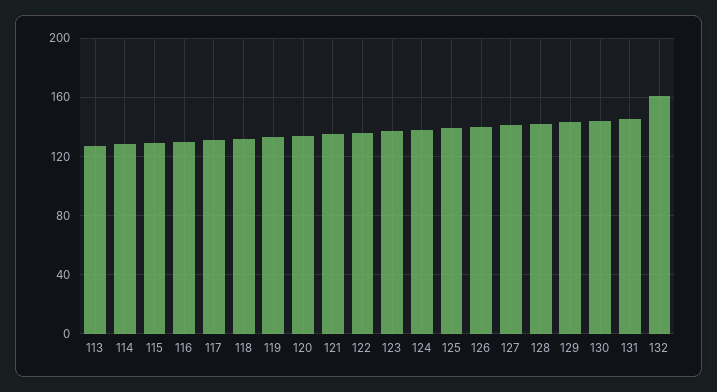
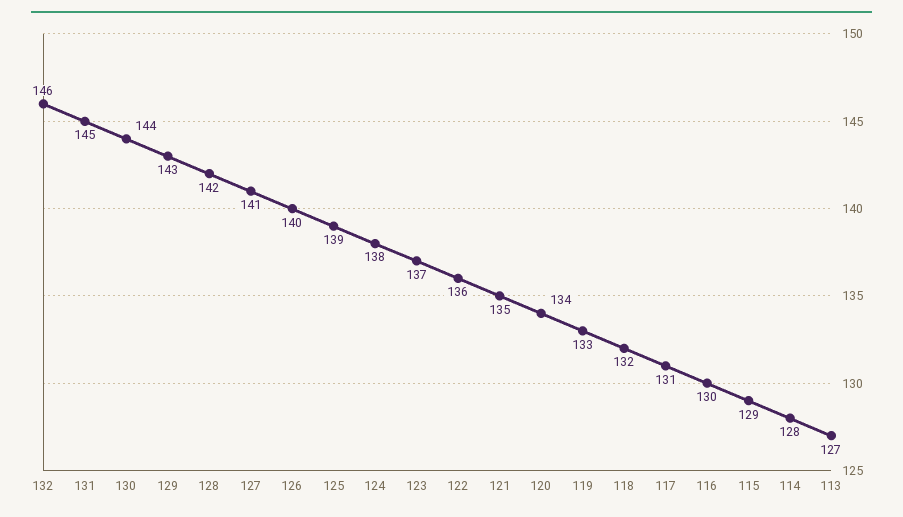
  {
    "113": 127,
    "114": 128,
    "115": 129,
    "116": 130,
    "117": 131,
    "118": 132,
    "119": 133,
    "120": 134,
    "121": 135,
    "122": 136,
    "123": 137,
    "124": 138,
    "125": 139,
    "126": 140,
    "127": 141,
    "128": 142,
    "129": 143,
    "130": 144,
    "131": 145,
-   "132": 160
+   "132": 146
  }

